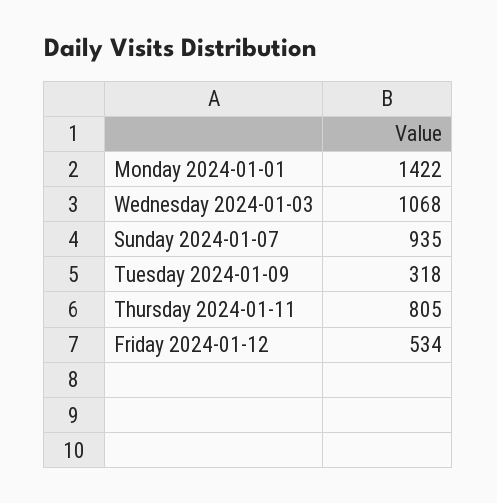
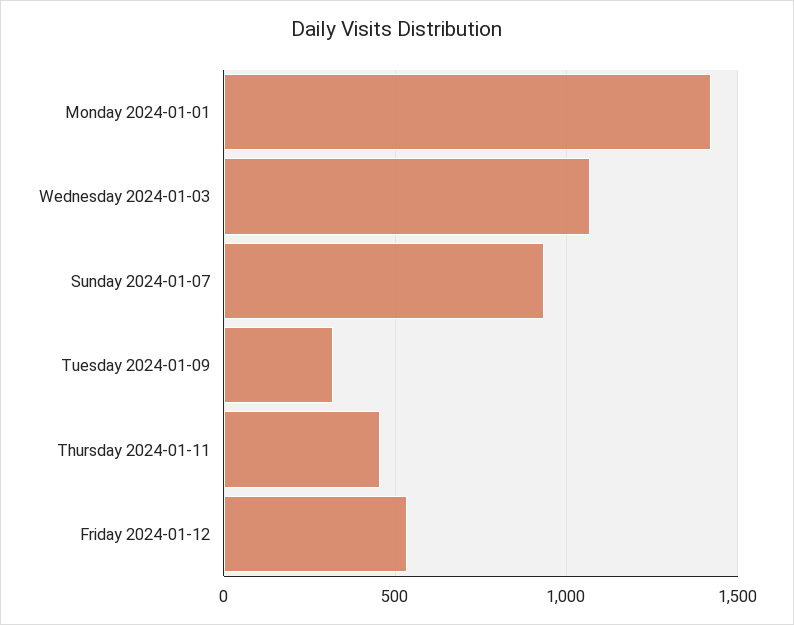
  {
    "Monday 2024-01-01": 1422,
    "Wednesday 2024-01-03": 1068,
    "Sunday 2024-01-07": 935,
    "Tuesday 2024-01-09": 318,
-   "Thursday 2024-01-11": 805,
+   "Thursday 2024-01-11": 450,
    "Friday 2024-01-12": 534
  }

